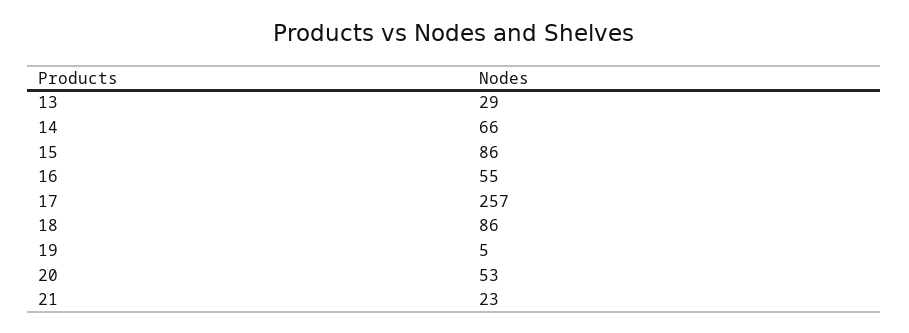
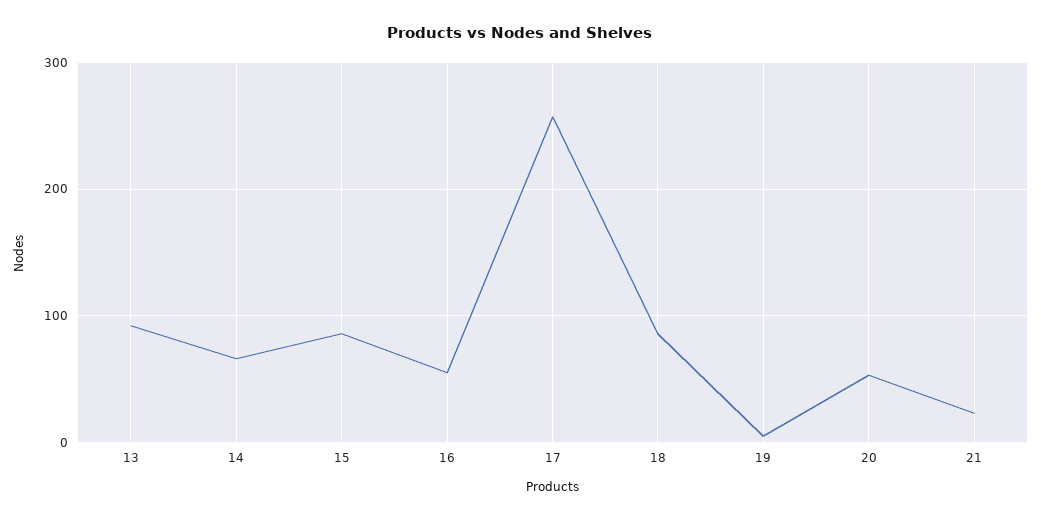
  {
-   "13": 29,
+   "13": 90,
    "14": 66,
    "15": 86,
    "16": 55,
    "17": 257,
    "18": 86,
    "19": 5,
    "20": 53,
    "21": 23
  }

